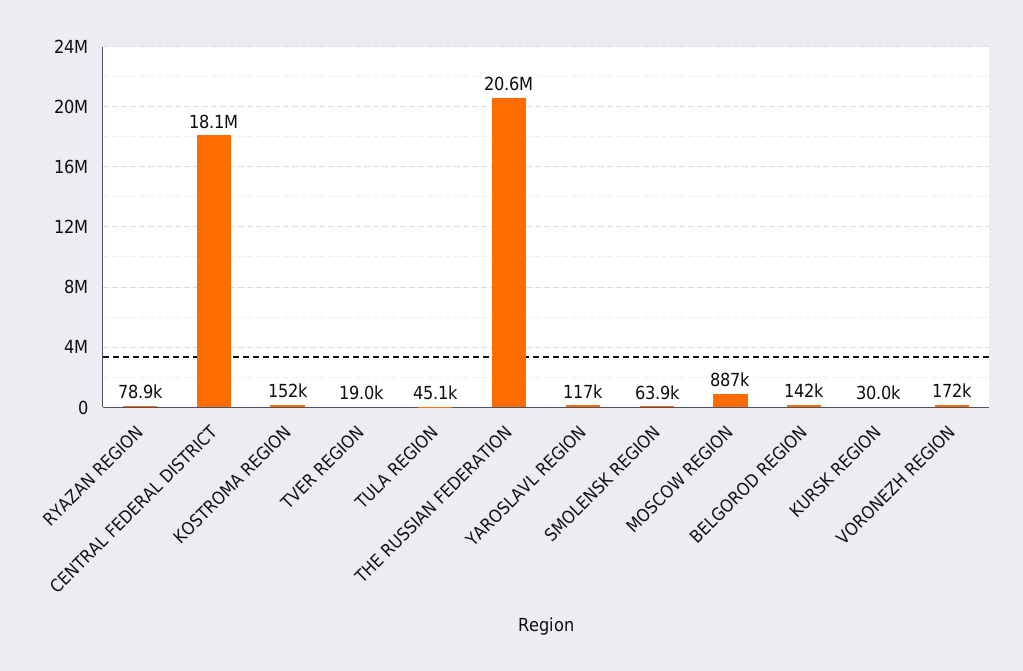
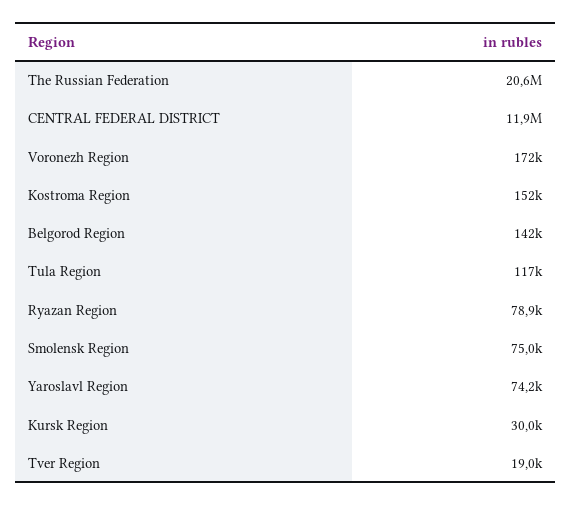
  {
    "RYAZAN REGION": 78900,
-   "CENTRAL FEDERAL DISTRICT": 18100000,
+   "CENTRAL FEDERAL DISTRICT": 11900000,
    "KOSTROMA REGION": 152000,
    "TVER REGION": 19000,
-   "TULA REGION": 45100,
+   "TULA REGION": 117000,
    "THE RUSSIAN FEDERATION": 20600000,
-   "YAROSLAVL REGION": 117000,
+   "YAROSLAVL REGION": 74200,
-   "SMOLENSK REGION": 63900,
+   "SMOLENSK REGION": 75000,
-   "MOSCOW REGION": 887000,
    "BELGOROD REGION": 142000,
    "KURSK REGION": 30000,
    "VORONEZH REGION": 172000
  }

